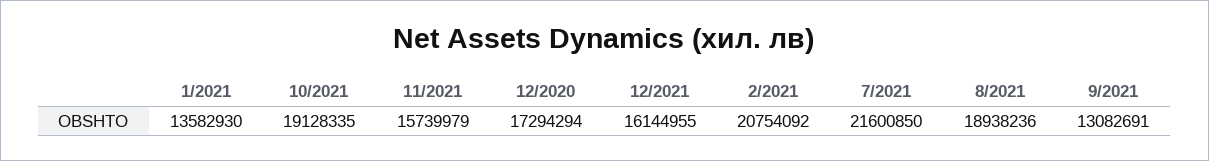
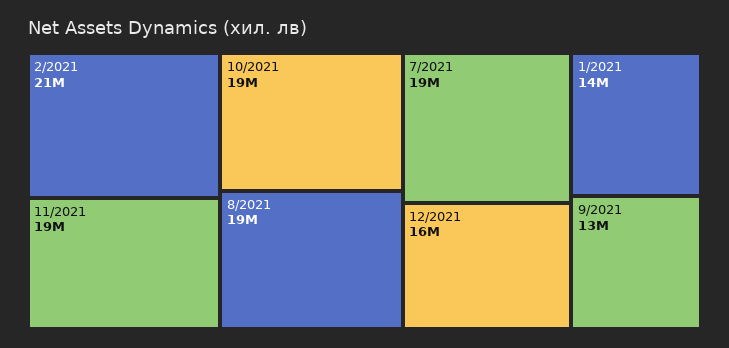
  {
    "1/2021": 13582930,
    "10/2021": 19128335,
-   "11/2021": 15739979,
+   "11/2021": 19000000,
-   "12/2020": 17294294,
    "12/2021": 16144955,
    "2/2021": 20754092,
-   "7/2021": 21600850,
+   "7/2021": 19000000,
    "8/2021": 18938236,
    "9/2021": 13082691
  }

